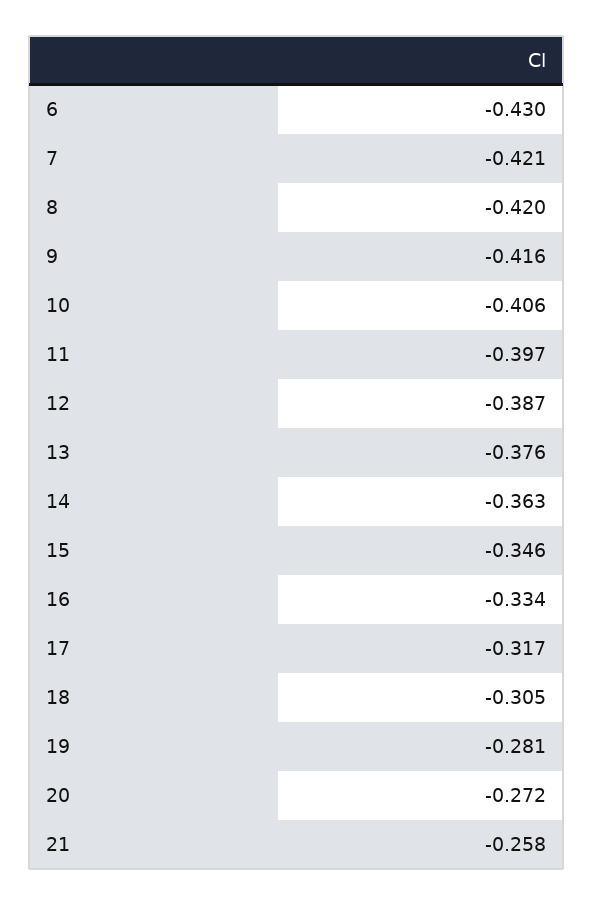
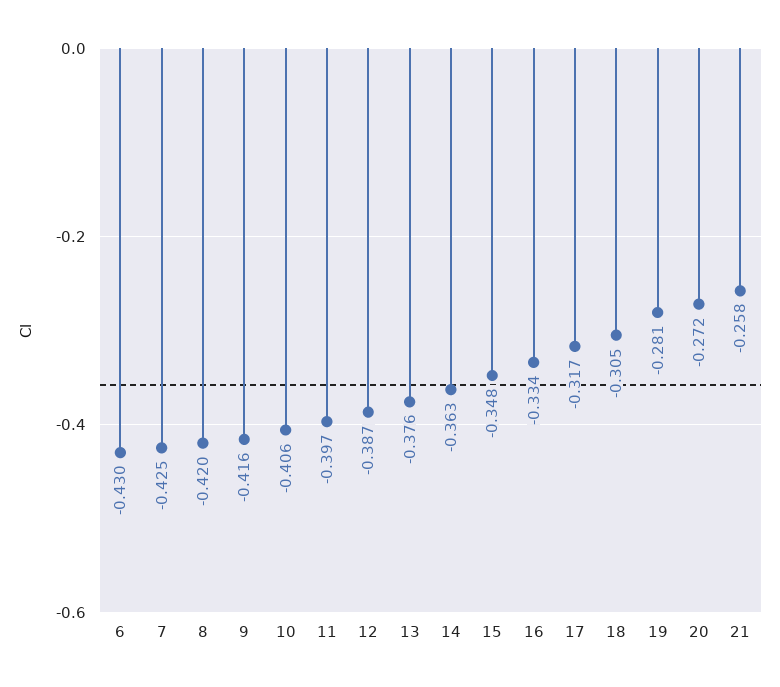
  {
    "6": -0.43,
-   "7": -0.421,
+   "7": -0.425,
    "8": -0.42,
    "9": -0.416,
    "10": -0.406,
    "11": -0.397,
    "12": -0.387,
    "13": -0.376,
    "14": -0.363,
-   "15": -0.346,
+   "15": -0.348,
    "16": -0.334,
    "17": -0.317,
    "18": -0.305,
    "19": -0.281,
    "20": -0.272,
    "21": -0.258
  }

